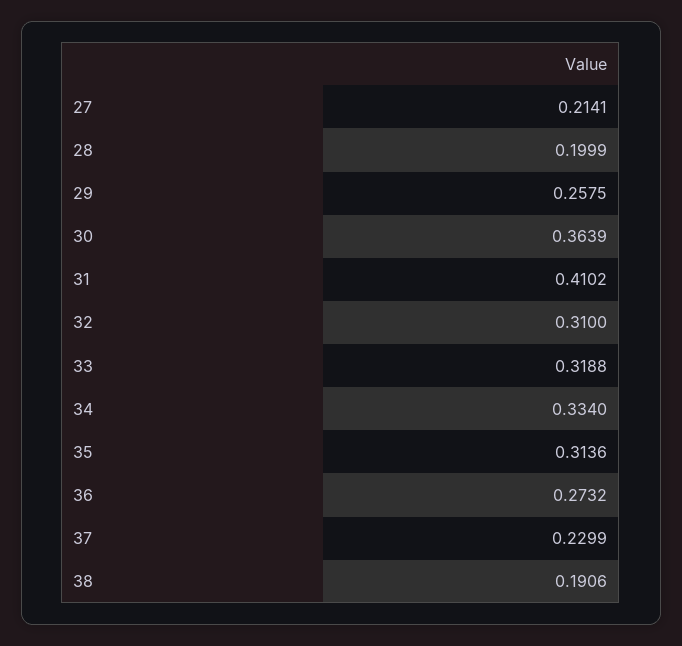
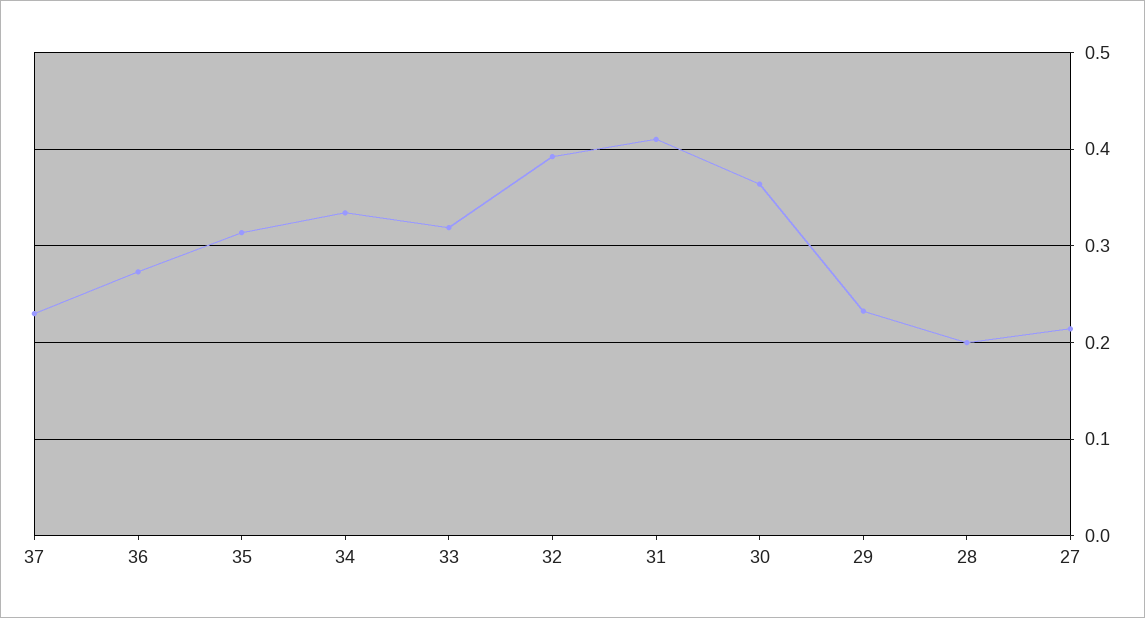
  {
    "27": 0.2141,
    "28": 0.1999,
-   "29": 0.2575,
+   "29": 0.23,
    "30": 0.3639,
    "31": 0.4102,
-   "32": 0.31,
+   "32": 0.39,
    "33": 0.3188,
    "34": 0.334,
    "35": 0.3136,
    "36": 0.2732,
-   "37": 0.2299,
+   "37": 0.2299
-   "38": 0.1906
  }

